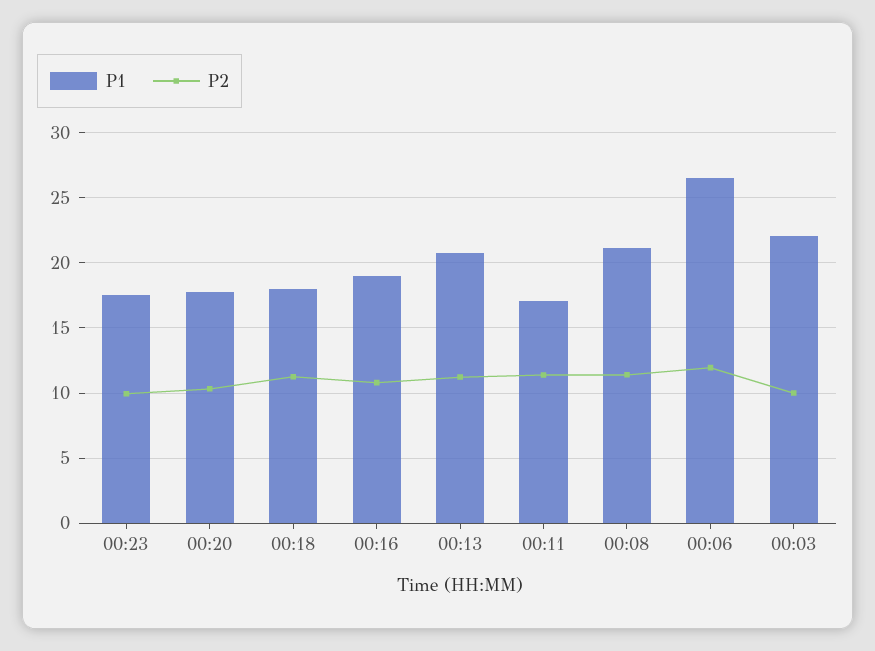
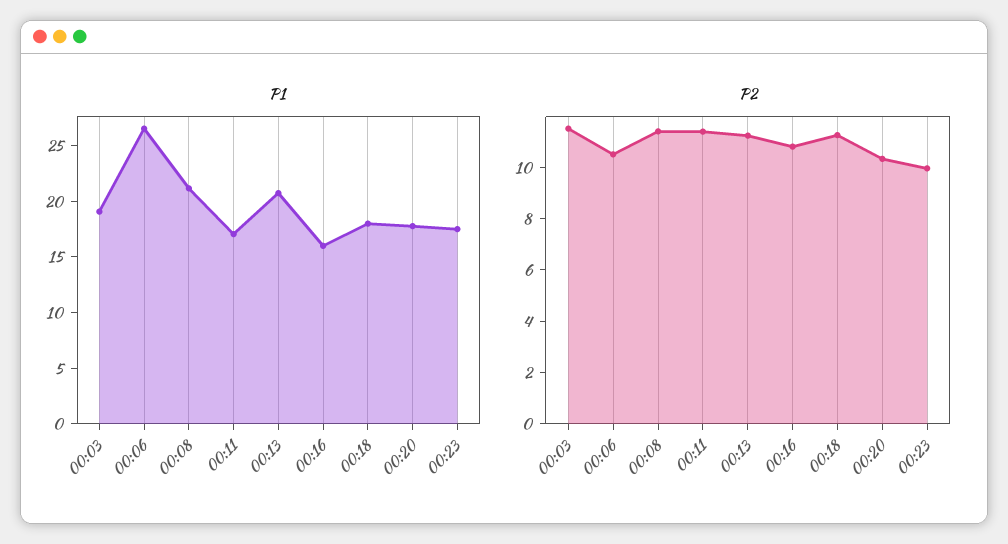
  {
    "P1": {
      "00:23": 17.5,
      "00:20": 18,
      "00:18": 18,
-     "00:16": 19,
+     "00:16": 16,
      "00:13": 20.5,
      "00:11": 17,
      "00:08": 21,
      "00:06": 26.5,
-     "00:03": 22
+     "00:03": 19
    },
    "P2": {
      "00:23": 10,
      "00:20": 10.5,
      "00:18": 11.5,
      "00:16": 11,
      "00:13": 11,
      "00:11": 11.5,
      "00:08": 11.5,
-     "00:06": 12,
+     "00:06": 10.5,
-     "00:03": 10
+     "00:03": 11.5
    }
  }

